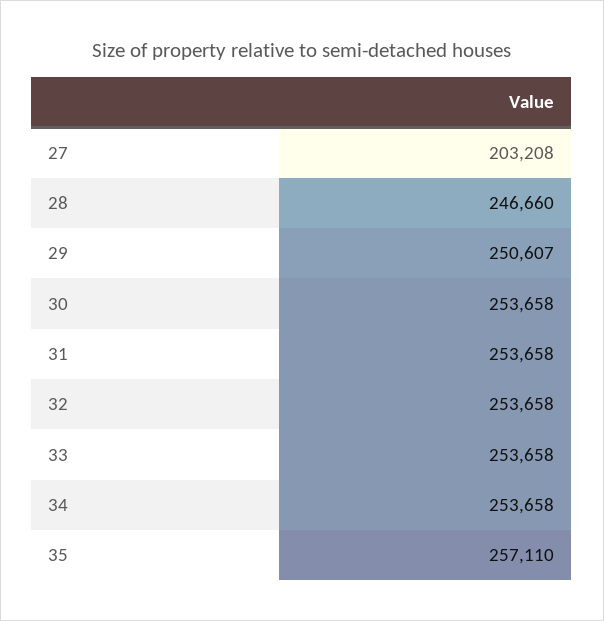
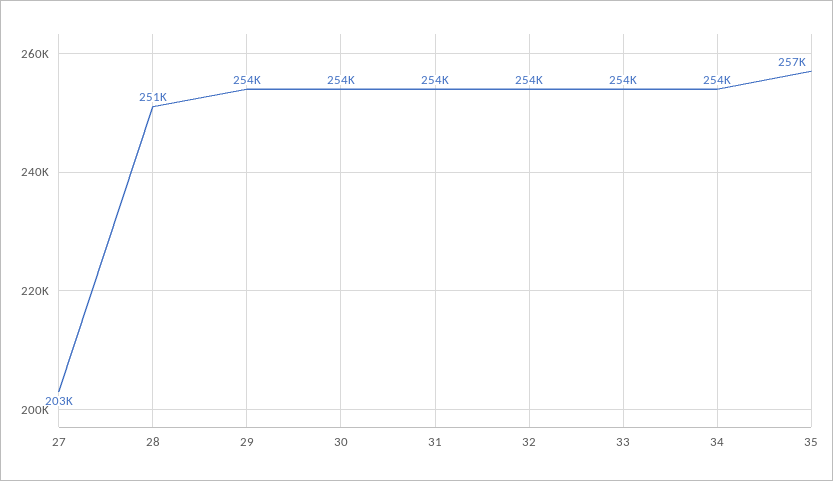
  {
    "27": 203208,
-   "28": 246660,
+   "28": 251000,
-   "29": 250607,
+   "29": 254000,
    "30": 253658,
    "31": 253658,
    "32": 253658,
    "33": 253658,
    "34": 253658,
    "35": 257110
  }

